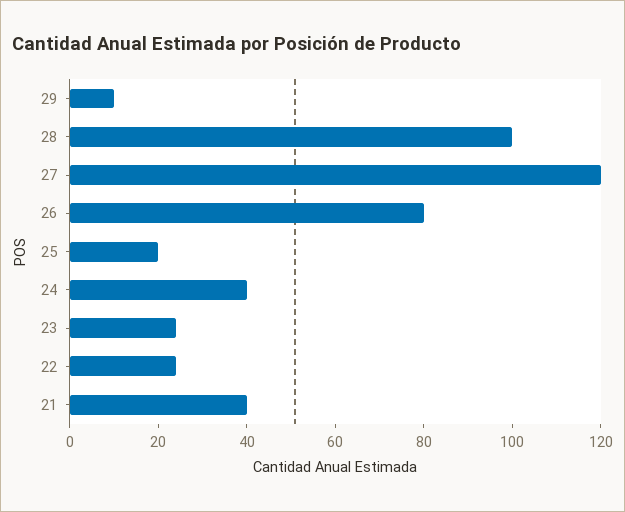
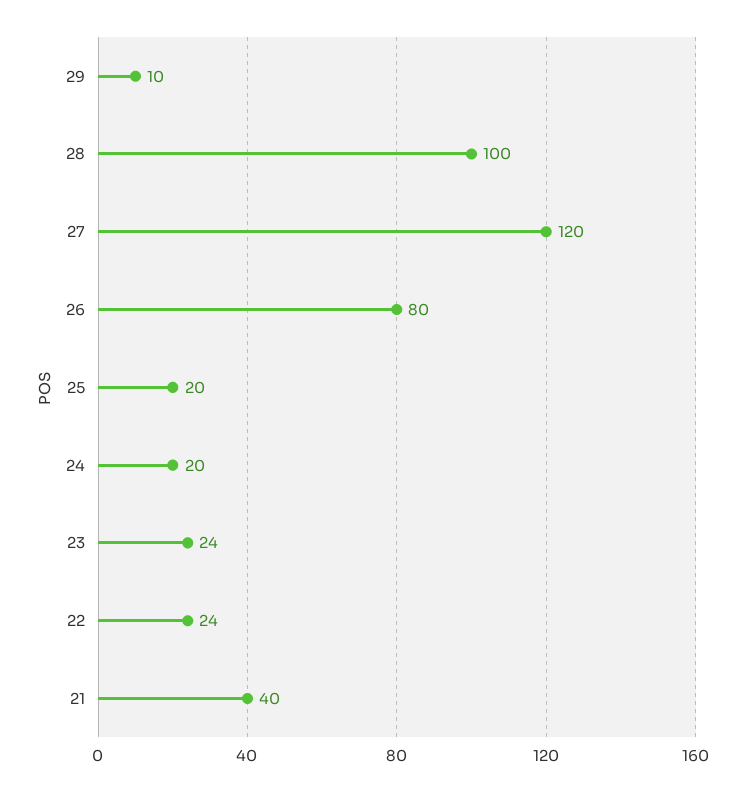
  {
    "29": 10,
    "28": 100,
    "27": 120,
    "26": 80,
    "25": 20,
-   "24": 40,
+   "24": 20,
    "23": 24,
    "22": 24,
    "21": 40
  }

